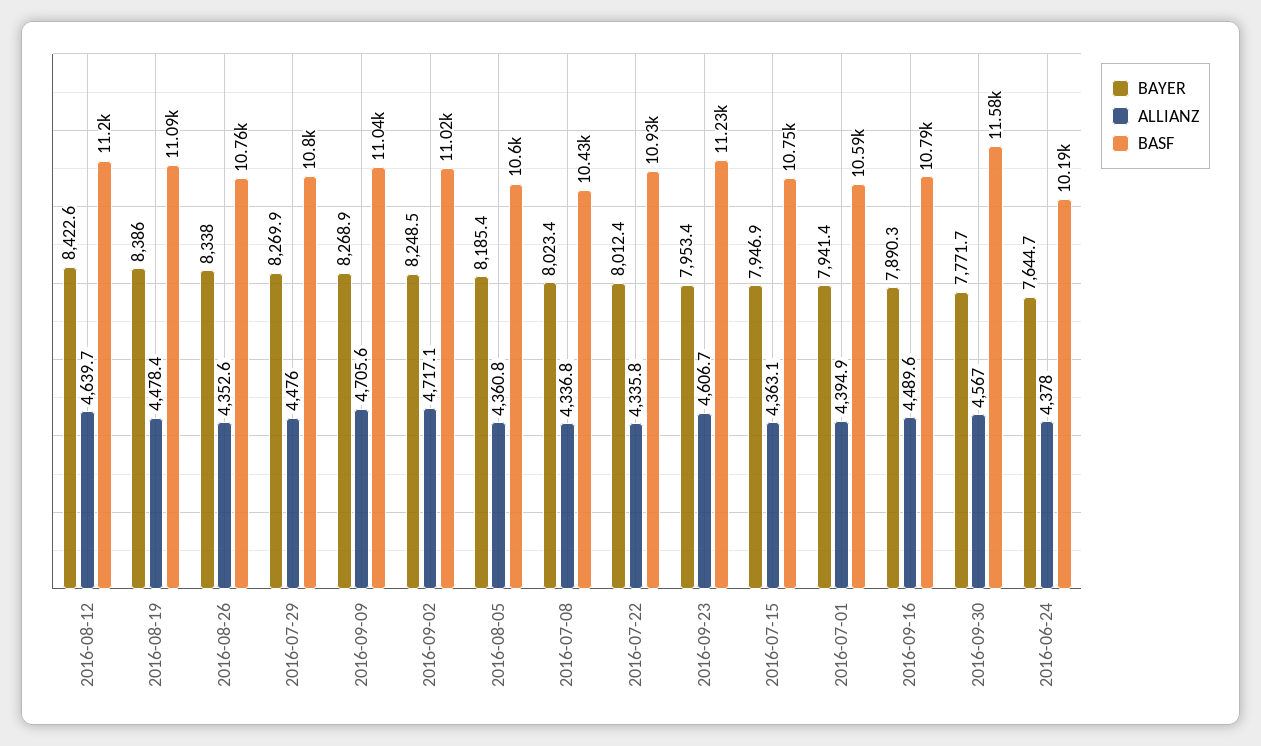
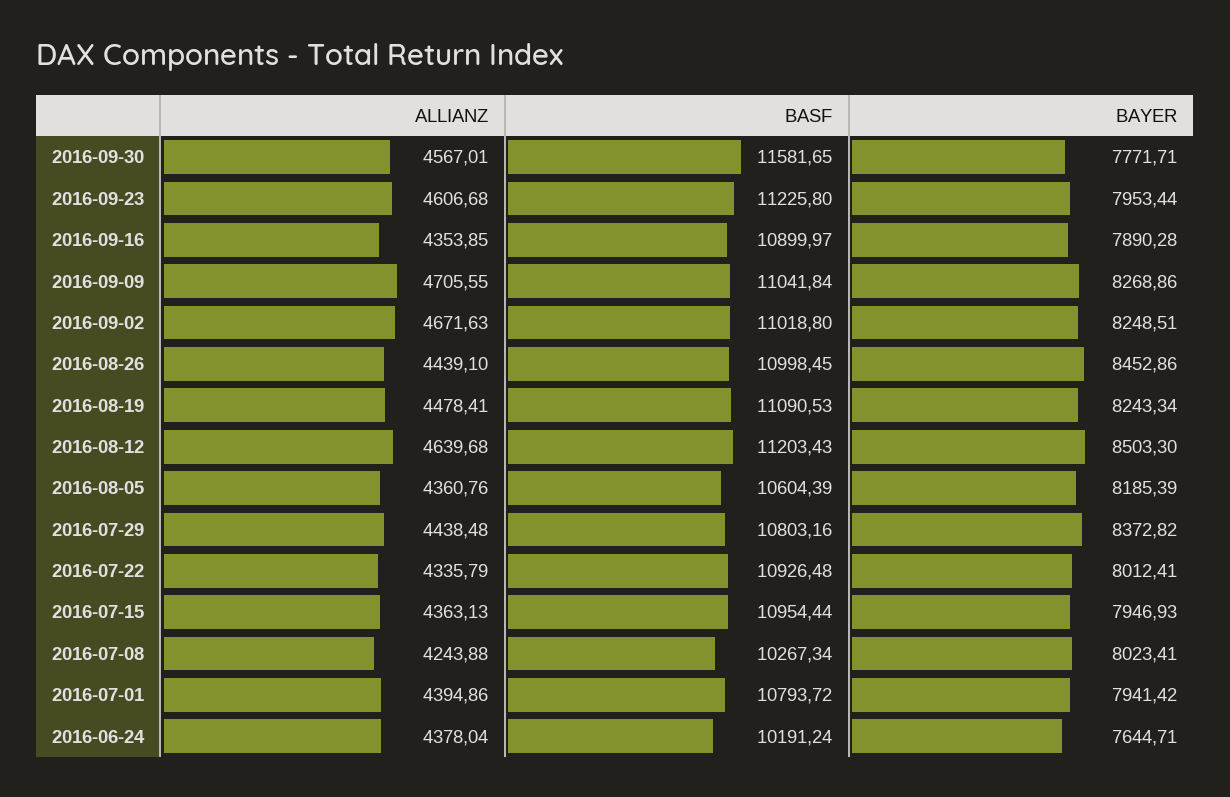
  {
    "BAYER": {
-     "2016-08-12": 8422.6,
+     "2016-08-12": 8503.3,
-     "2016-08-19": 8386,
+     "2016-08-19": 8243.34,
-     "2016-08-26": 8338,
+     "2016-08-26": 8452.86,
-     "2016-07-29": 8269.9,
+     "2016-07-29": 8372.82,
      "2016-09-09": 8268.86,
      "2016-09-02": 8248.51,
      "2016-08-05": 8185.39,
      "2016-07-08": 8023.41,
      "2016-07-22": 8012.41,
      "2016-09-23": 7953.44,
      "2016-07-15": 7946.93,
      "2016-07-01": 7941.42,
      "2016-09-16": 7890.28,
      "2016-09-30": 7771.71,
      "2016-06-24": 7644.71
    },
    "ALLIANZ": {
      "2016-08-12": 4639.68,
      "2016-08-19": 4478.41,
-     "2016-08-26": 4352.6,
+     "2016-08-26": 4439.1,
-     "2016-07-29": 4476,
+     "2016-07-29": 4438.48,
      "2016-09-09": 4705.55,
-     "2016-09-02": 4717.1,
+     "2016-09-02": 4671.63,
      "2016-08-05": 4360.76,
-     "2016-07-08": 4336.8,
+     "2016-07-08": 4243.88,
      "2016-07-22": 4335.79,
      "2016-09-23": 4606.68,
      "2016-07-15": 4363.13,
      "2016-07-01": 4394.86,
-     "2016-09-16": 4489.6,
+     "2016-09-16": 4353.85,
      "2016-09-30": 4567.01,
      "2016-06-24": 4378.04
    },
    "BASF": {
      "2016-08-12": 11203.43,
      "2016-08-19": 11090.53,
-     "2016-08-26": 10760,
+     "2016-08-26": 10998.45,
      "2016-07-29": 10803.16,
      "2016-09-09": 11041.84,
      "2016-09-02": 11018.8,
      "2016-08-05": 10604.39,
-     "2016-07-08": 10430,
+     "2016-07-08": 10267.34,
      "2016-07-22": 10926.48,
      "2016-09-23": 11225.8,
-     "2016-07-15": 10750,
+     "2016-07-15": 10954.44,
-     "2016-07-01": 10590,
+     "2016-07-01": 10793.72,
-     "2016-09-16": 10790,
+     "2016-09-16": 10899.97,
      "2016-09-30": 11581.65,
      "2016-06-24": 10191.24
    }
  }

